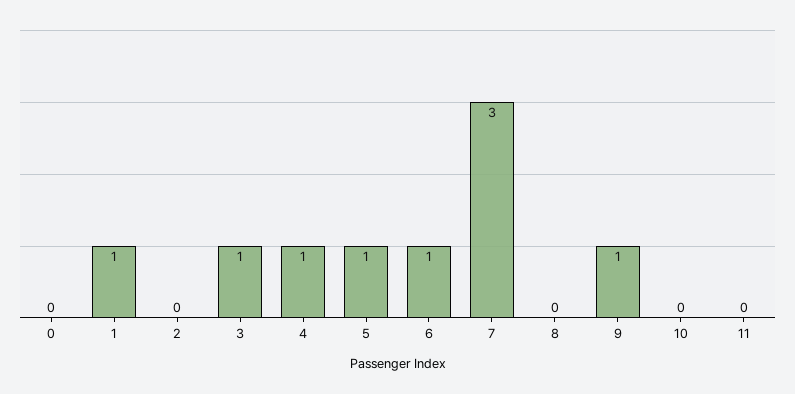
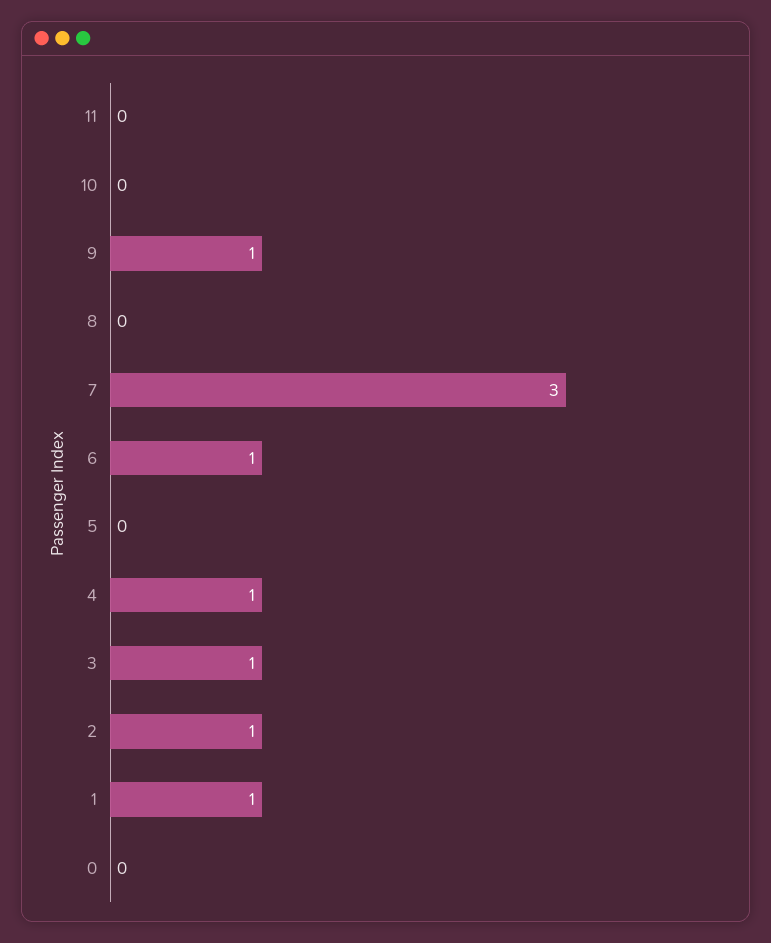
  {
    "0": 0,
    "1": 1,
-   "2": 0,
+   "2": 1,
    "3": 1,
    "4": 1,
-   "5": 1,
+   "5": 0,
    "6": 1,
    "7": 3,
    "8": 0,
    "9": 1,
    "10": 0,
    "11": 0
  }

